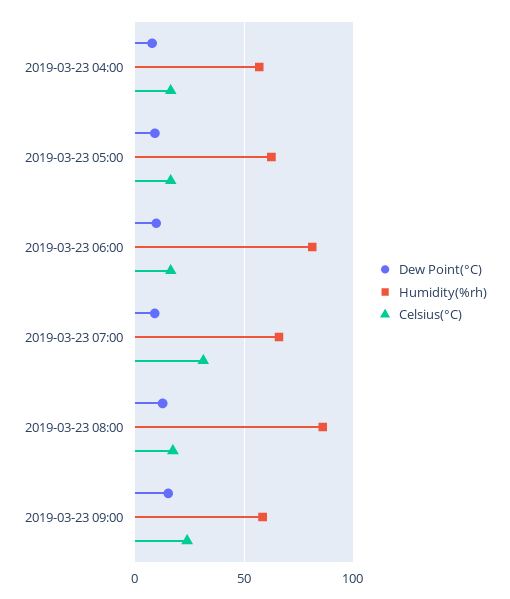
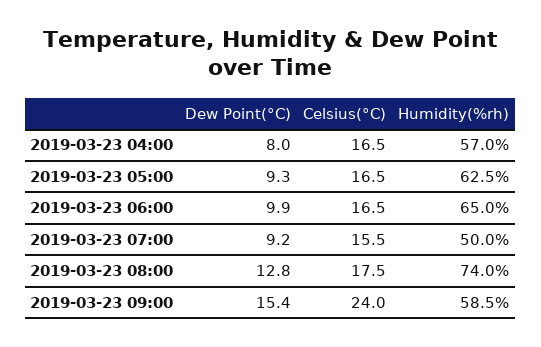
  {
    "Dew Point(°C)": {
      "2019-03-23 04:00": 8,
      "2019-03-23 05:00": 9.3,
      "2019-03-23 06:00": 9.9,
      "2019-03-23 07:00": 9.2,
      "2019-03-23 08:00": 12.8,
      "2019-03-23 09:00": 15.4
    },
    "Humidity(%rh)": {
      "2019-03-23 04:00": 57,
      "2019-03-23 05:00": 62.5,
-     "2019-03-23 06:00": 80,
+     "2019-03-23 06:00": 65,
-     "2019-03-23 07:00": 65,
+     "2019-03-23 07:00": 50,
-     "2019-03-23 08:00": 85,
+     "2019-03-23 08:00": 74,
      "2019-03-23 09:00": 58.5
    },
    "Celsius(°C)": {
      "2019-03-23 04:00": 16.5,
      "2019-03-23 05:00": 16.5,
      "2019-03-23 06:00": 16.5,
-     "2019-03-23 07:00": 30,
+     "2019-03-23 07:00": 15.5,
      "2019-03-23 08:00": 17.5,
      "2019-03-23 09:00": 24
    }
  }

